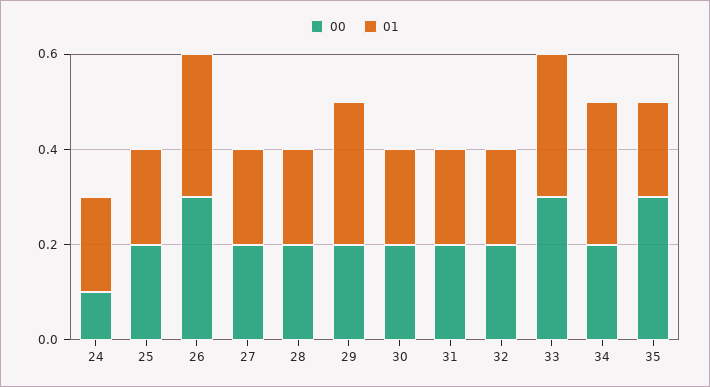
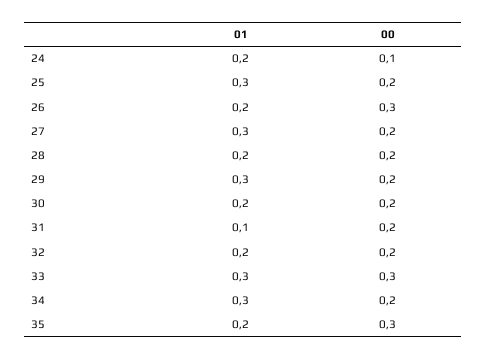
  {
    "00": {
      "24": 0.1,
      "25": 0.2,
      "26": 0.3,
      "27": 0.2,
      "28": 0.2,
      "29": 0.2,
      "30": 0.2,
      "31": 0.2,
      "32": 0.2,
      "33": 0.3,
      "34": 0.2,
      "35": 0.3
    },
    "01": {
      "24": 0.2,
-     "25": 0.2,
+     "25": 0.3,
-     "26": 0.3,
+     "26": 0.2,
-     "27": 0.2,
+     "27": 0.3,
      "28": 0.2,
      "29": 0.3,
      "30": 0.2,
-     "31": 0.2,
+     "31": 0.1,
      "32": 0.2,
      "33": 0.3,
      "34": 0.3,
      "35": 0.2
    }
  }

